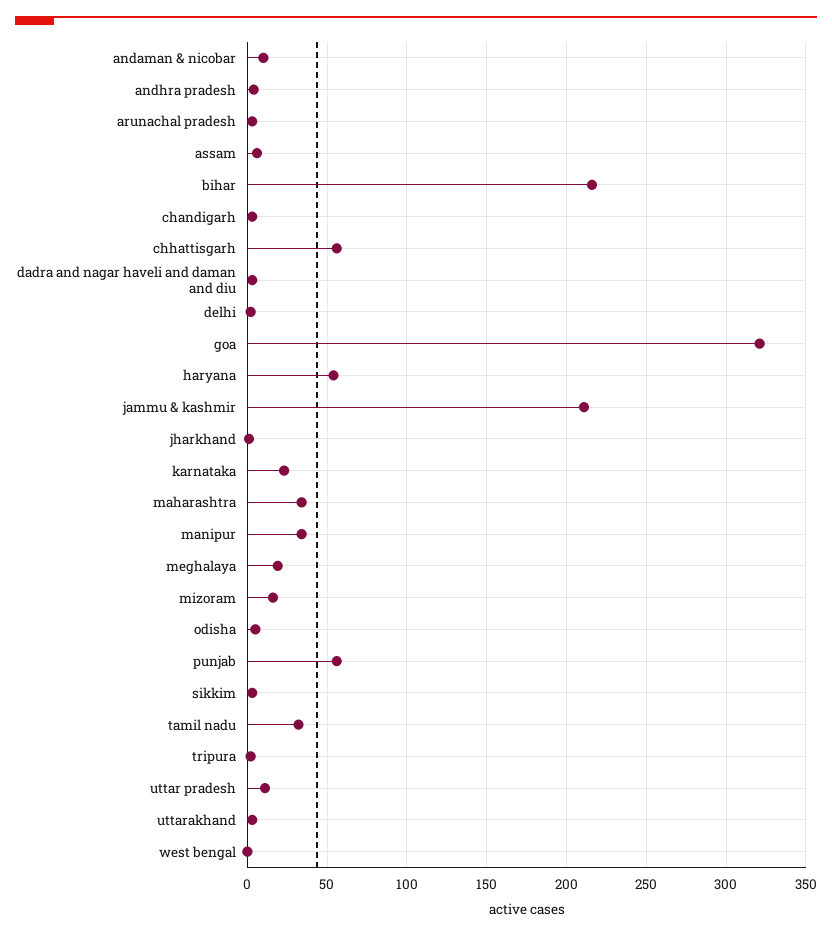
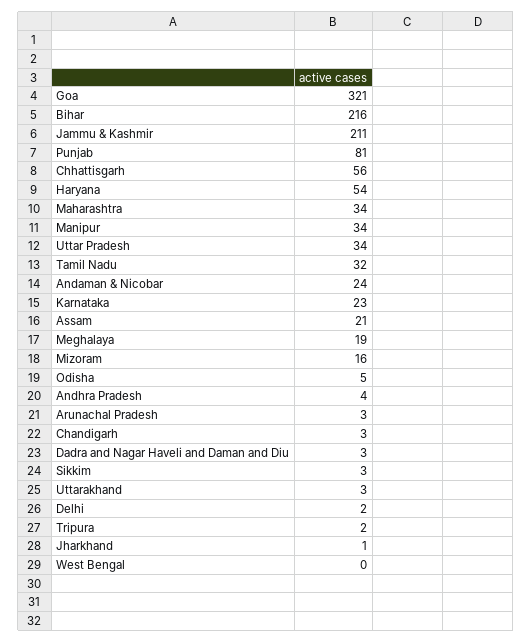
  {
-   "andaman & nicobar": 10,
+   "andaman & nicobar": 24,
    "andhra pradesh": 4,
    "arunachal pradesh": 3,
-   "assam": 5,
+   "assam": 21,
    "bihar": 216,
    "chandigarh": 3,
    "chhattisgarh": 56,
    "dadra and nagar haveli and daman and diu": 3,
    "delhi": 2,
    "goa": 321,
    "haryana": 54,
    "jammu & kashmir": 211,
    "jharkhand": 1,
    "karnataka": 23,
    "maharashtra": 34,
    "manipur": 34,
    "meghalaya": 19,
    "mizoram": 16,
    "odisha": 5,
-   "punjab": 55,
+   "punjab": 81,
    "sikkim": 3,
    "tamil nadu": 32,
    "tripura": 2,
-   "uttar pradesh": 10,
+   "uttar pradesh": 34,
    "uttarakhand": 3,
    "west bengal": 0
  }

